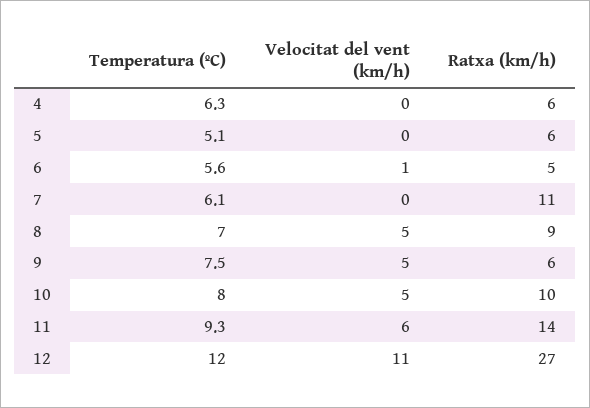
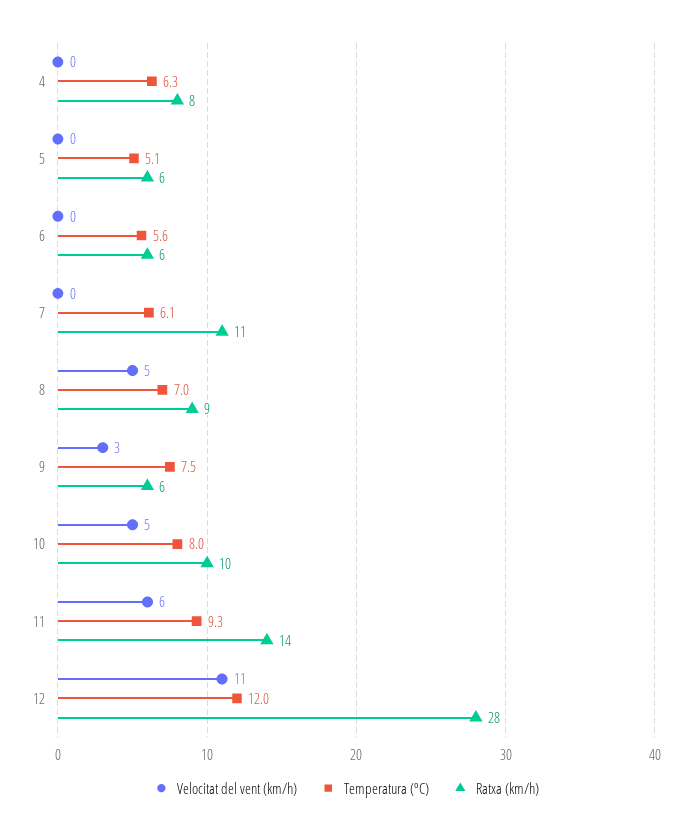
  {
    "Temperatura (ºC)": {
      "4": 6.3,
      "5": 5.1,
      "6": 5.6,
      "7": 6.1,
      "8": 7,
      "9": 7.5,
      "10": 8,
      "11": 9.3,
      "12": 12
    },
    "Velocitat del vent (km/h)": {
      "4": 0,
      "5": 0,
-     "6": 1,
+     "6": 0,
      "7": 0,
      "8": 5,
-     "9": 5,
+     "9": 3,
      "10": 5,
      "11": 6,
      "12": 11
    },
    "Ratxa (km/h)": {
-     "4": 6,
+     "4": 8,
      "5": 6,
-     "6": 5,
+     "6": 6,
      "7": 11,
      "8": 9,
      "9": 6,
      "10": 10,
      "11": 14,
-     "12": 27
+     "12": 28
    }
  }

